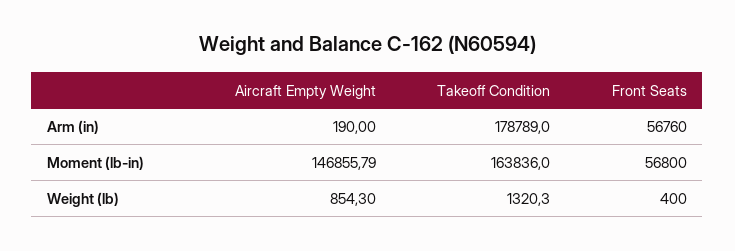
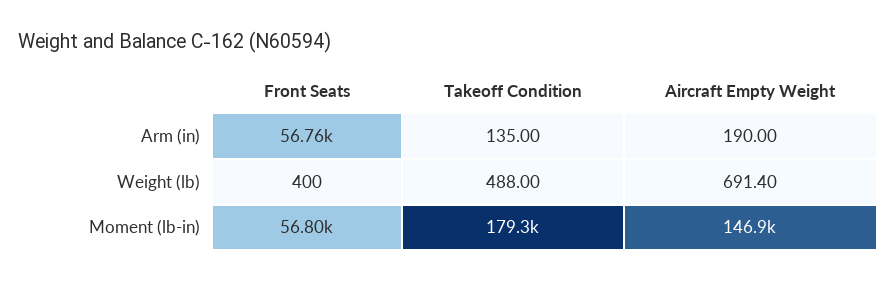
  {
    "Aircraft Empty Weight": {
      "Arm (in)": 190,
      "Moment (lb-in)": 146855.79,
-     "Weight (lb)": 854.3
+     "Weight (lb)": 691.4
    },
    "Takeoff Condition": {
-     "Arm (in)": 178789,
+     "Arm (in)": 135,
-     "Moment (lb-in)": 163836,
+     "Moment (lb-in)": 179300,
-     "Weight (lb)": 1320.3
+     "Weight (lb)": 488
    },
    "Front Seats": {
      "Arm (in)": 56760,
      "Moment (lb-in)": 56800,
      "Weight (lb)": 400
    }
  }

